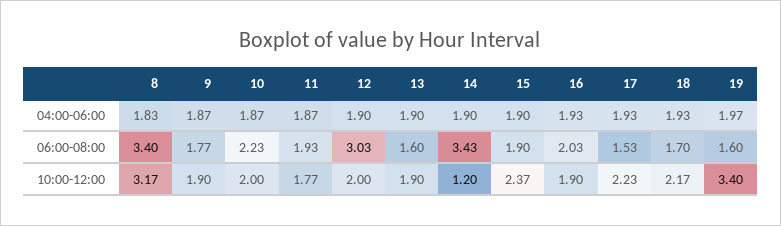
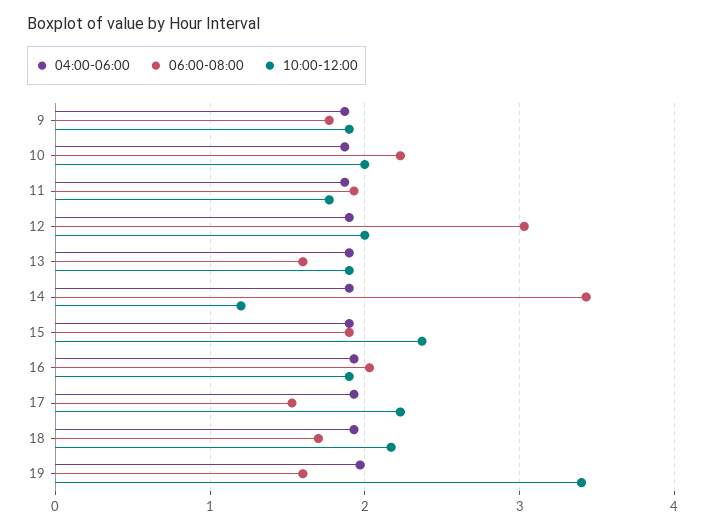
  {
    "04:00-06:00": {
-     "8": 1.83,
      "9": 1.87,
      "10": 1.87,
      "11": 1.87,
      "12": 1.9,
      "13": 1.9,
      "14": 1.9,
      "15": 1.9,
      "16": 1.93,
      "17": 1.93,
      "18": 1.93,
      "19": 1.97
    },
    "06:00-08:00": {
-     "8": 3.4,
      "9": 1.77,
      "10": 2.23,
      "11": 1.93,
      "12": 3.03,
      "13": 1.6,
      "14": 3.43,
      "15": 1.9,
      "16": 2.03,
      "17": 1.53,
      "18": 1.7,
      "19": 1.6
    },
    "10:00-12:00": {
-     "8": 3.17,
      "9": 1.9,
      "10": 2,
      "11": 1.77,
      "12": 2,
      "13": 1.9,
      "14": 1.2,
      "15": 2.37,
      "16": 1.9,
      "17": 2.23,
      "18": 2.17,
      "19": 3.4
    }
  }

